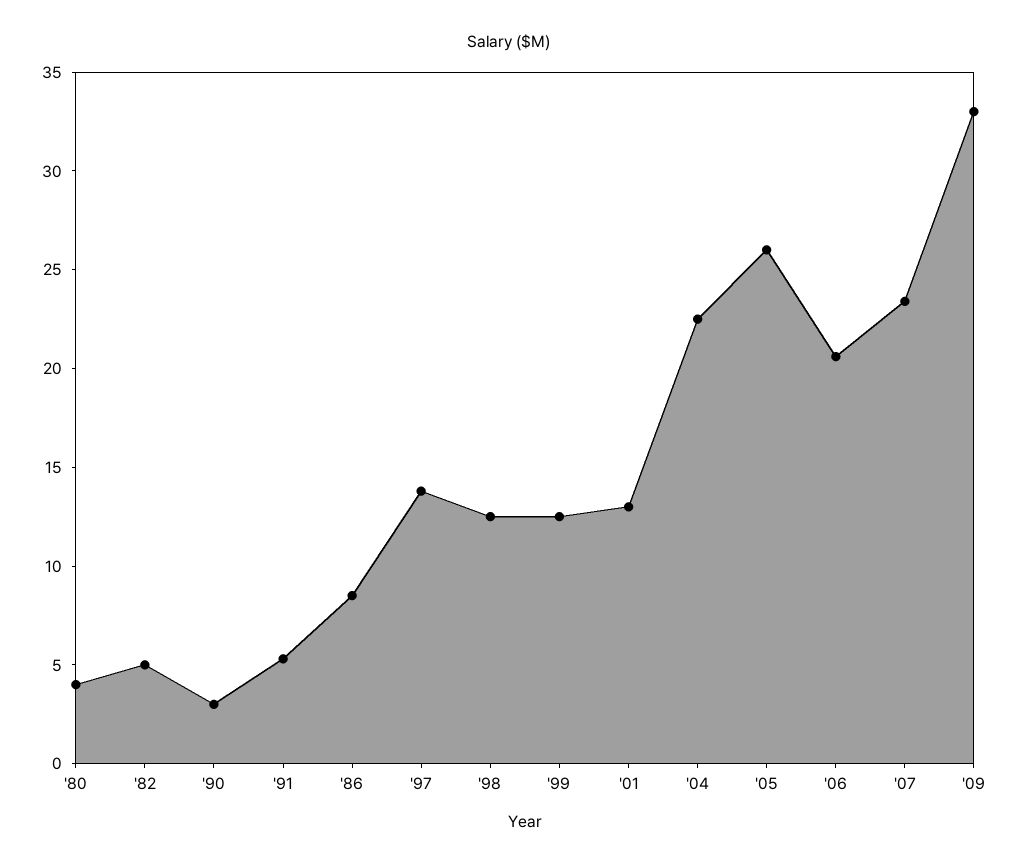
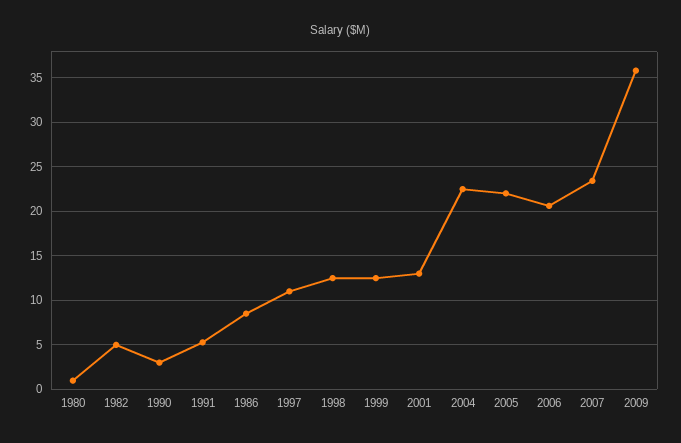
  {
-   "'80": 4,
+   "'80": 1,
    "'82": 5,
    "'90": 3,
    "'91": 5,
    "'86": 9,
-   "'97": 14,
+   "'97": 11,
    "'98": 13,
    "'99": 13,
    "'01": 13,
    "'04": 23,
-   "'05": 26,
+   "'05": 22,
    "'06": 21,
    "'07": 23,
-   "'09": 33
+   "'09": 36
  }

